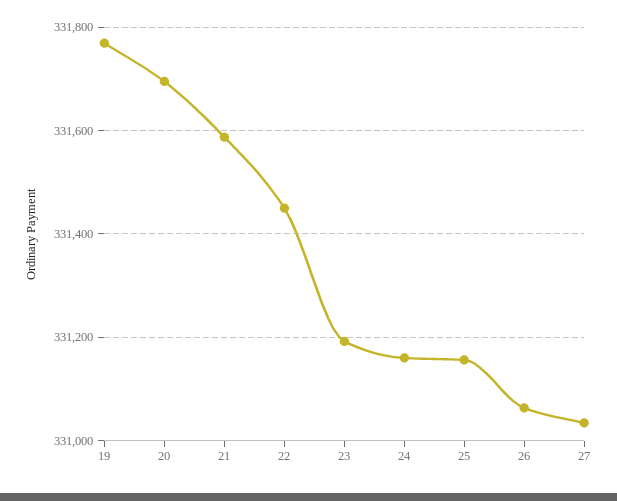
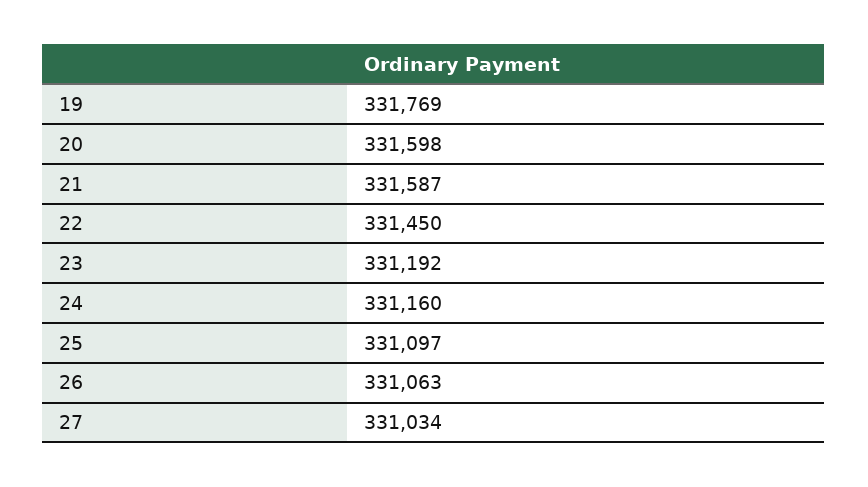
  {
    "19": 331769,
-   "20": 331700,
+   "20": 331598,
    "21": 331587,
    "22": 331450,
    "23": 331192,
    "24": 331160,
-   "25": 331160,
+   "25": 331097,
    "26": 331063,
    "27": 331034
  }

